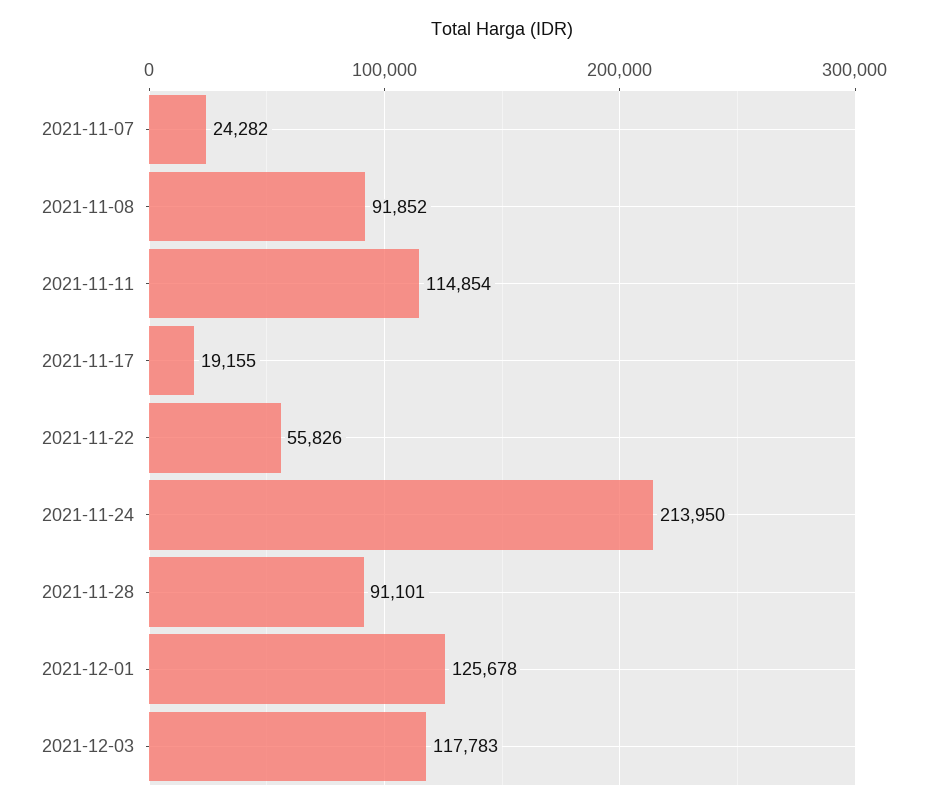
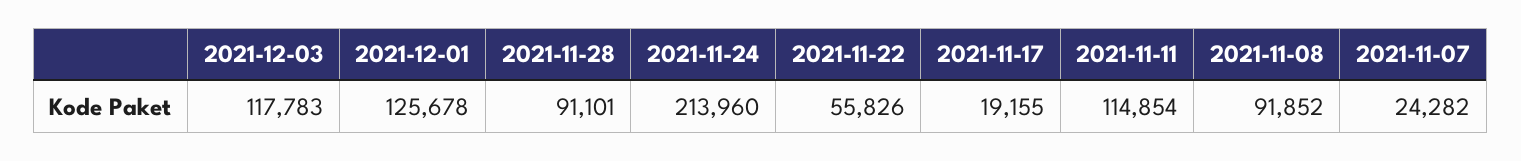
  {
    "2021-11-07": 24282,
    "2021-11-08": 91852,
    "2021-11-11": 114854,
    "2021-11-17": 19155,
    "2021-11-22": 55826,
-   "2021-11-24": 213950,
+   "2021-11-24": 213960,
    "2021-11-28": 91101,
    "2021-12-01": 125678,
    "2021-12-03": 117783
  }

